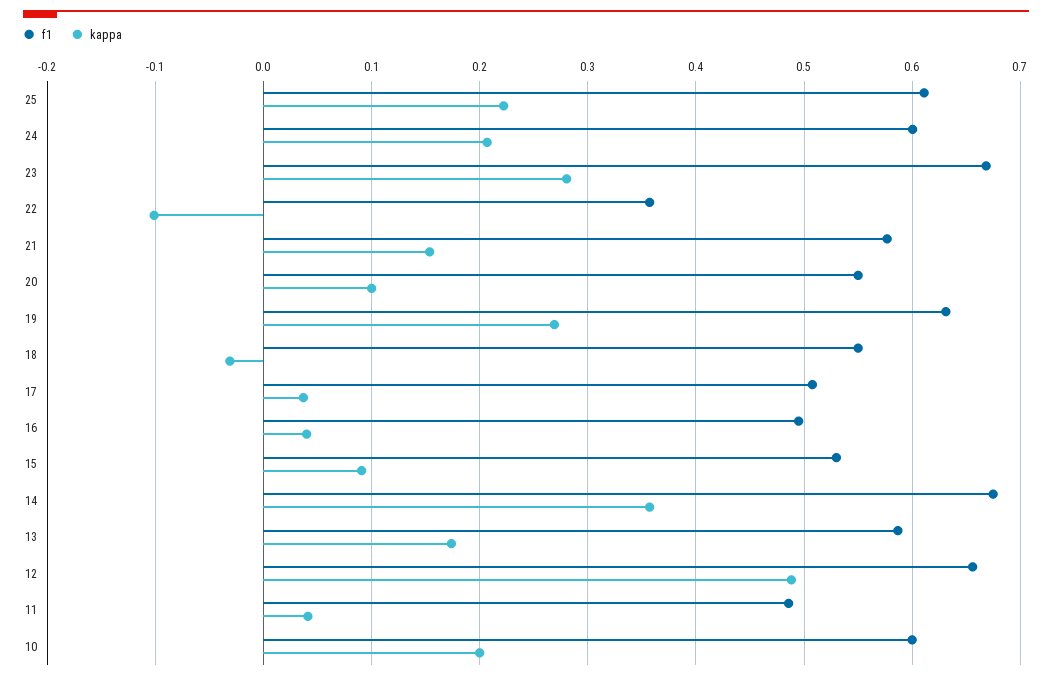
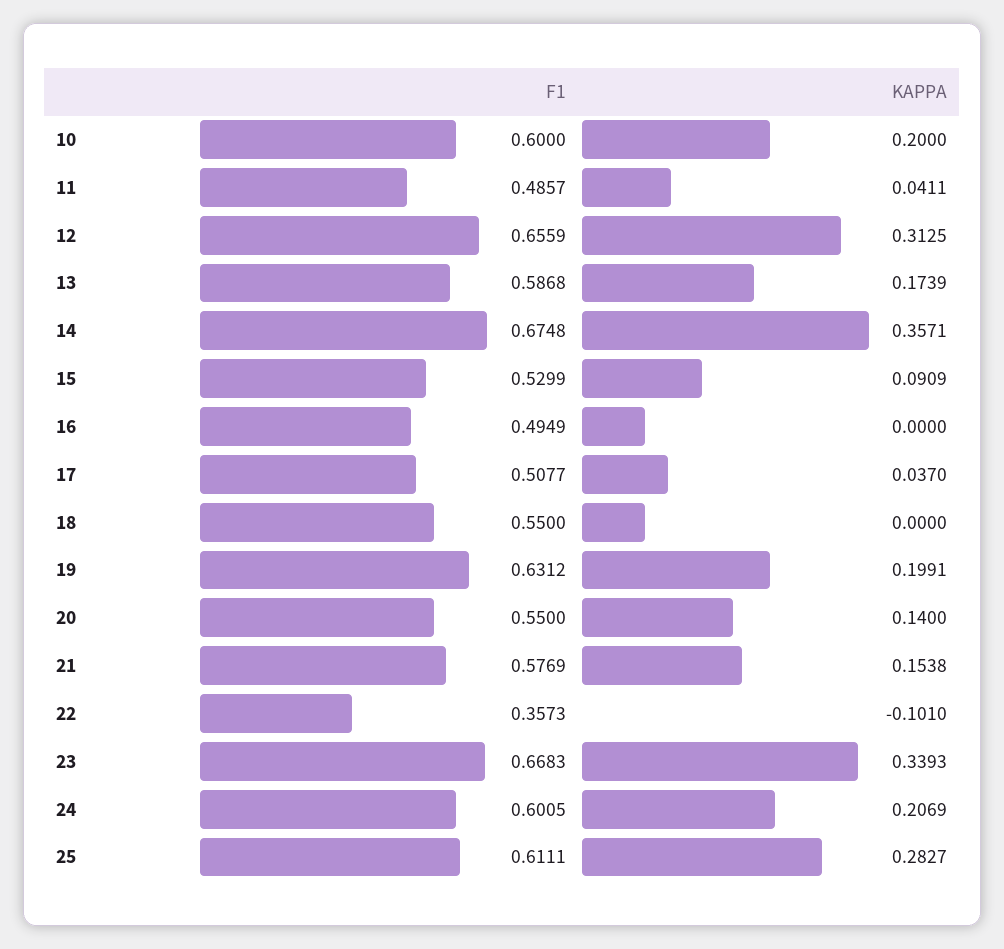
  {
    "f1": {
      "25": 0.6111,
      "24": 0.6005,
      "23": 0.6683,
      "22": 0.3573,
      "21": 0.5769,
      "20": 0.55,
      "19": 0.6312,
      "18": 0.55,
      "17": 0.5077,
      "16": 0.4949,
      "15": 0.5299,
      "14": 0.6748,
      "13": 0.5868,
      "12": 0.6559,
      "11": 0.4857,
      "10": 0.6
    },
    "kappa": {
-     "25": 0.22,
+     "25": 0.2827,
      "24": 0.2069,
-     "23": 0.28,
+     "23": 0.3393,
      "22": -0.101,
      "21": 0.1538,
-     "20": 0.1,
+     "20": 0.14,
-     "19": 0.27,
+     "19": 0.1991,
-     "18": -0.03,
+     "18": 0,
      "17": 0.037,
-     "16": 0.04,
+     "16": 0,
      "15": 0.0909,
      "14": 0.3571,
      "13": 0.1739,
-     "12": 0.49,
+     "12": 0.3125,
      "11": 0.0411,
      "10": 0.2
    }
  }

